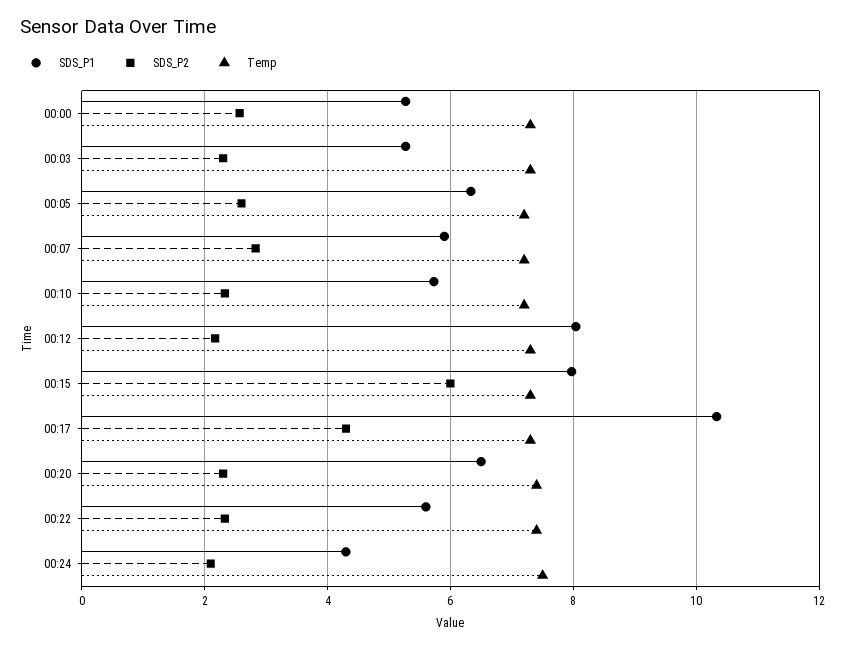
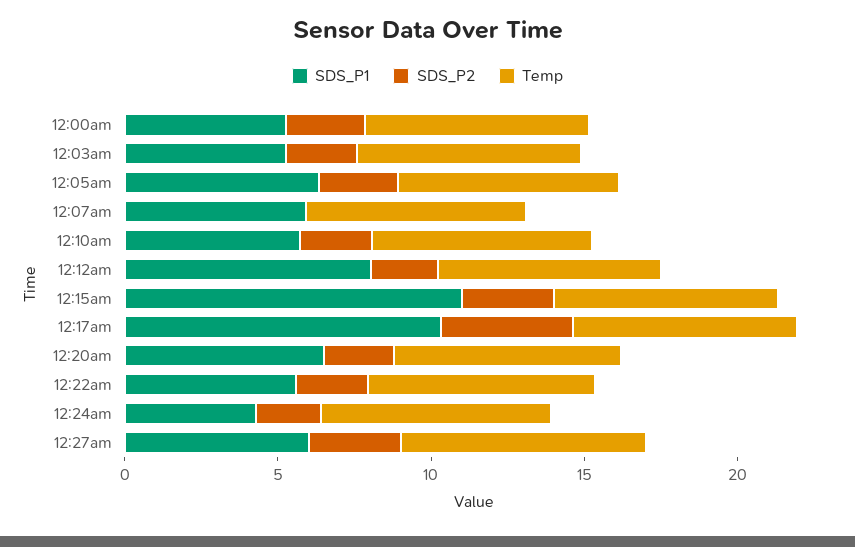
  {
    "SDS_P1": {
      "00:00": 5.2,
      "00:03": 5.2,
      "00:05": 6.4,
      "00:07": 6,
      "00:10": 5.8,
      "00:12": 8,
-     "00:15": 8,
+     "00:15": 11,
      "00:17": 10.4,
      "00:20": 6.6,
      "00:22": 5.6,
-     "00:24": 4.4
+     "00:24": 4.4,
+     "12:27am": 6
    },
    "SDS_P2": {
      "00:00": 2.6,
      "00:03": 2.4,
      "00:05": 2.6,
-     "00:07": 2.8,
+     "00:07": 0,
      "00:10": 2.4,
      "00:12": 2.2,
-     "00:15": 6,
+     "00:15": 3,
      "00:17": 4.4,
      "00:20": 2.4,
      "00:22": 2.4,
-     "00:24": 2.2
+     "00:24": 2.2,
+     "12:27am": 3
    },
    "Temp": {
      "00:00": 7.4,
      "00:03": 7.4,
      "00:05": 7.2,
      "00:07": 7.2,
      "00:10": 7.2,
      "00:12": 7.4,
      "00:15": 7.4,
      "00:17": 7.4,
      "00:20": 7.4,
      "00:22": 7.4,
-     "00:24": 7.6
+     "00:24": 7.6,
+     "12:27am": 8
    }
  }

